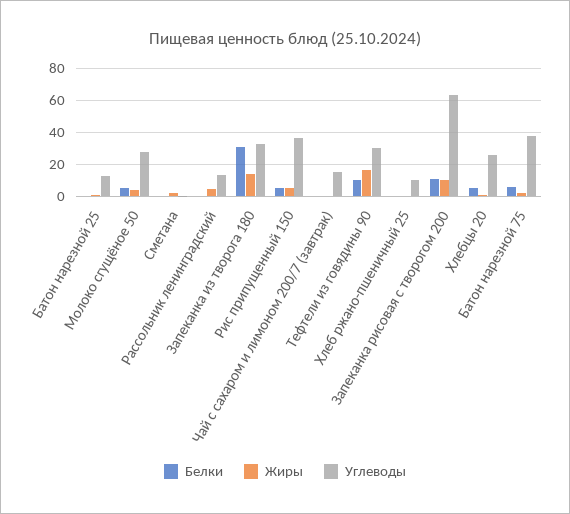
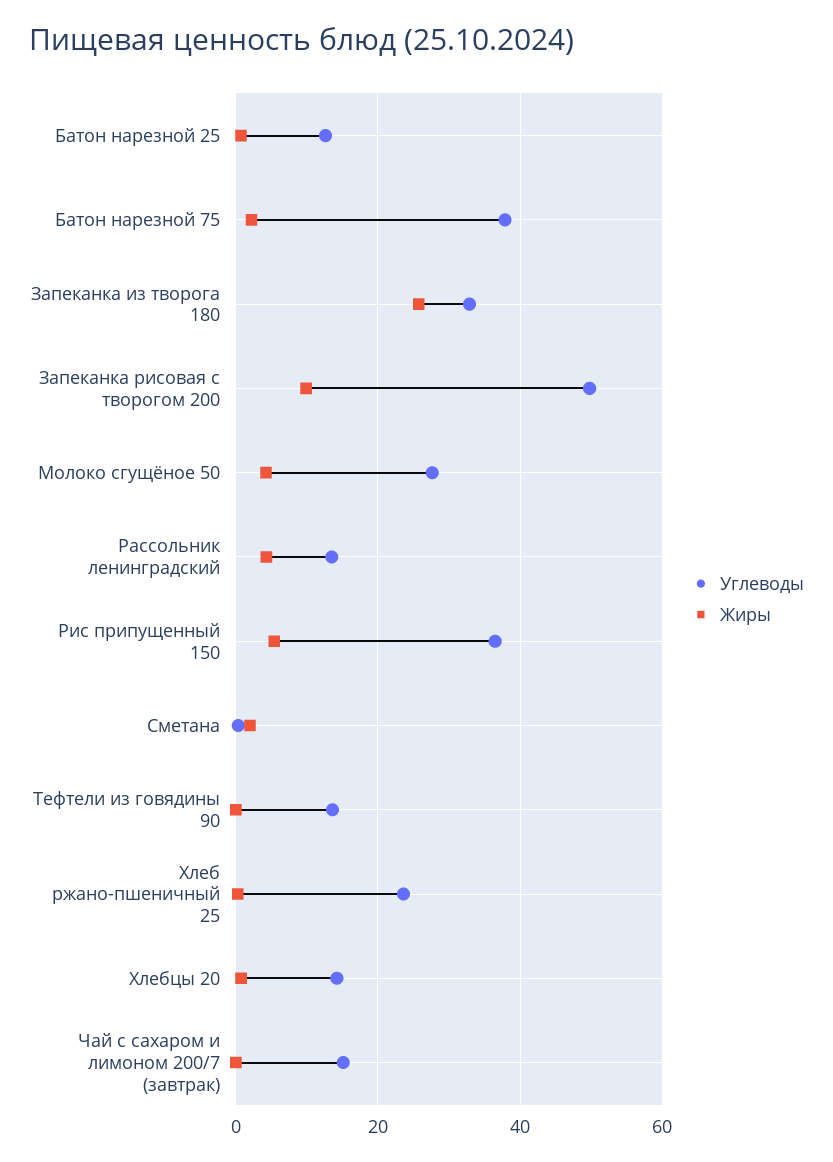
  {
-   "Белки": {
-     "Батон нарезной 25": 0,
-     "Молоко сгущёное 50": 5,
-     "Сметана": 0,
-     "Рассольник ленинградский": 0,
-     "Запеканка из творога 180": 30,
-     "Рис припущенный 150": 5,
-     "Чай с сахаром и лимоном 200/7 (завтрак)": 0,
-     "Тефтели из говядины 90": 10,
-     "Хлеб ржано-пшеничный 25": 0,
-     "Запеканка рисовая с творогом 200": 10,
-     "Хлебцы 20": 5,
-     "Батон нарезной 75": 5
-   },
    "Жиры": {
      "Батон нарезной 25": 0,
      "Молоко сгущёное 50": 4,
      "Сметана": 2,
      "Рассольник ленинградский": 4,
-     "Запеканка из творога 180": 15,
+     "Запеканка из творога 180": 26,
      "Рис припущенный 150": 6,
      "Чай с сахаром и лимоном 200/7 (завтрак)": 0,
-     "Тефтели из говядины 90": 15,
+     "Тефтели из говядины 90": 0,
      "Хлеб ржано-пшеничный 25": 0,
      "Запеканка рисовая с творогом 200": 10,
      "Хлебцы 20": 0,
      "Батон нарезной 75": 2
    },
    "Углеводы": {
      "Батон нарезной 25": 12,
      "Молоко сгущёное 50": 28,
      "Сметана": 0,
      "Рассольник ленинградский": 14,
      "Запеканка из творога 180": 32,
      "Рис припущенный 150": 36,
      "Чай с сахаром и лимоном 200/7 (завтрак)": 16,
-     "Тефтели из говядины 90": 30,
+     "Тефтели из говядины 90": 14,
-     "Хлеб ржано-пшеничный 25": 10,
+     "Хлеб ржано-пшеничный 25": 24,
-     "Запеканка рисовая с творогом 200": 65,
+     "Запеканка рисовая с творогом 200": 50,
-     "Хлебцы 20": 25,
+     "Хлебцы 20": 14,
      "Батон нарезной 75": 38
    }
  }

